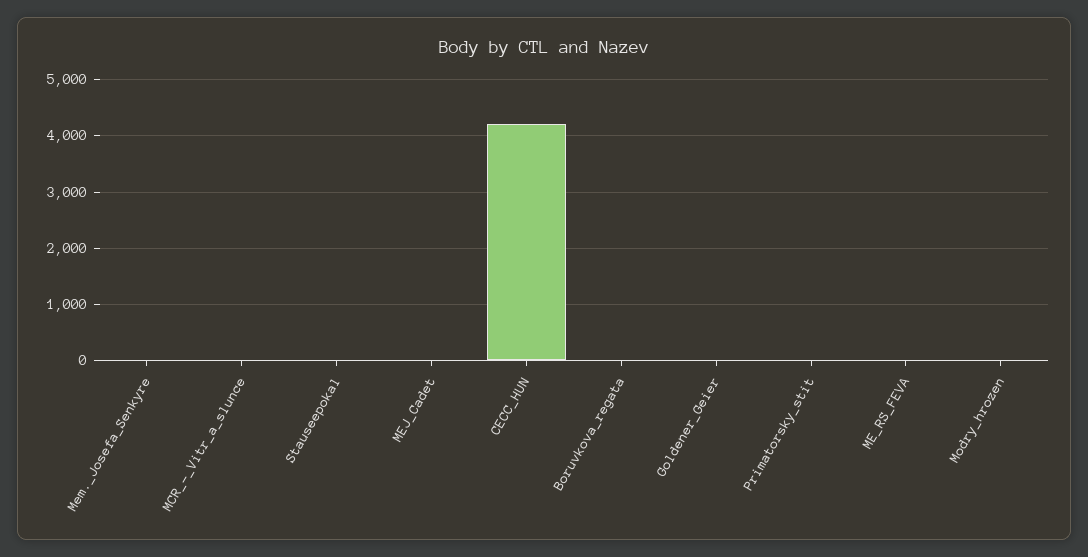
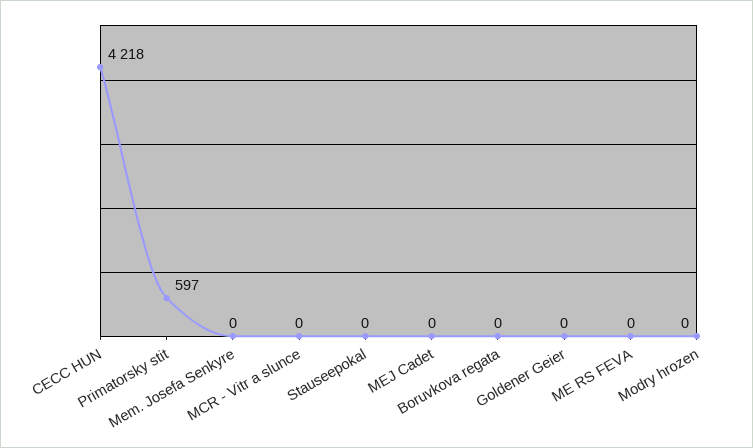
  {
    "Mem._Josefa_Senkyre": 0,
    "MCR_-_Vitr_a_slunce": 0,
    "Stauseepokal": 0,
    "MEJ_Cadet": 0,
    "CECC_HUN": 4218,
    "Boruvkova_regata": 0,
    "Goldener_Geier": 0,
-   "Primatorsky_stit": 0,
+   "Primatorsky_stit": 597,
    "ME_RS_FEVA": 0,
    "Modry_hrozen": 0
  }

